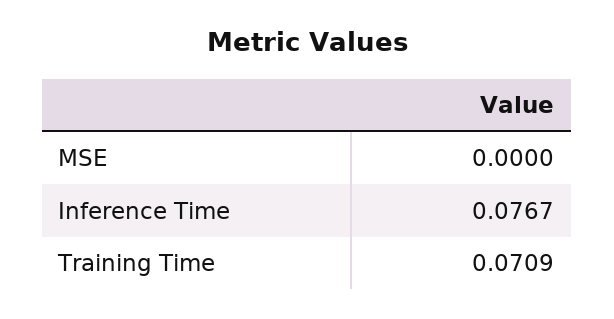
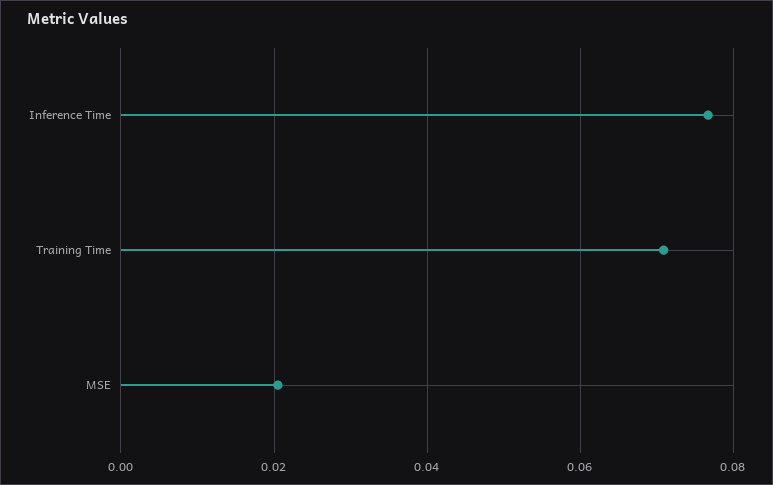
  {
-   "MSE": 0,
+   "MSE": 0.02,
    "Inference Time": 0.0767,
    "Training Time": 0.0709
  }

